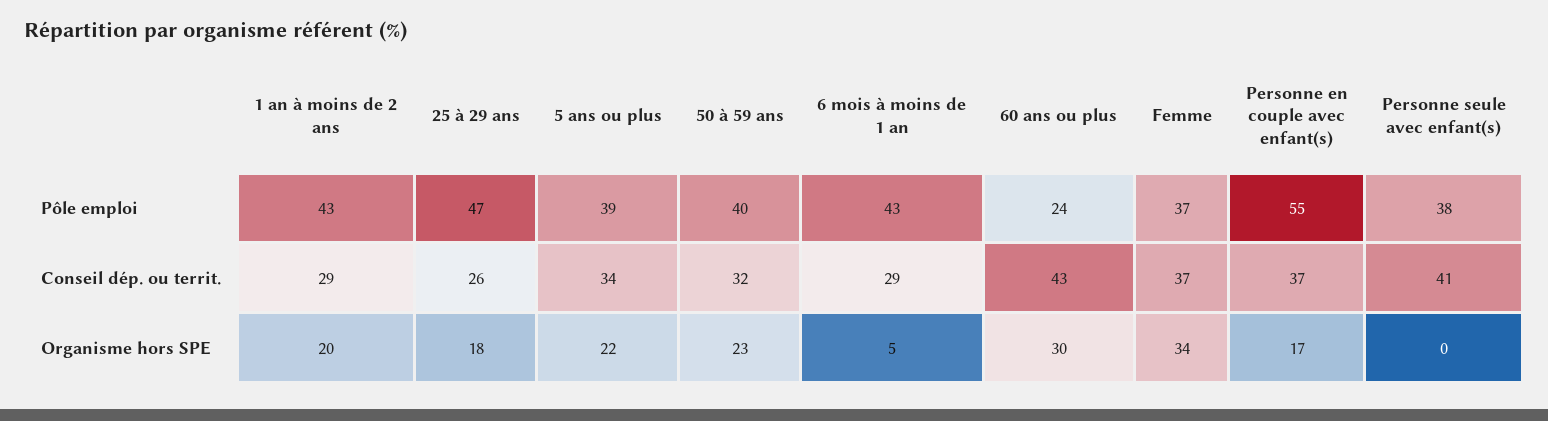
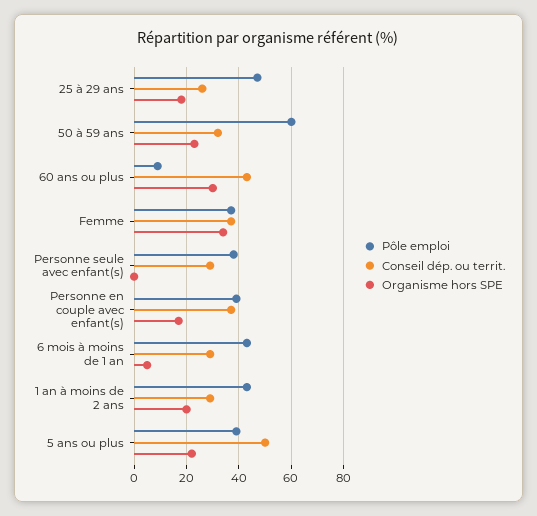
  {
    "Pôle emploi": {
      "1 an à moins de 2 ans": 43,
      "25 à 29 ans": 47,
      "5 ans ou plus": 39,
-     "50 à 59 ans": 40,
+     "50 à 59 ans": 60,
      "6 mois à moins de 1 an": 43,
-     "60 ans ou plus": 24,
+     "60 ans ou plus": 10,
      "Femme": 37,
-     "Personne en couple avec enfant(s)": 55,
+     "Personne en couple avec enfant(s)": 40,
      "Personne seule avec enfant(s)": 38
    },
    "Conseil dép. ou territ.": {
      "1 an à moins de 2 ans": 29,
      "25 à 29 ans": 26,
-     "5 ans ou plus": 34,
+     "5 ans ou plus": 50,
      "50 à 59 ans": 32,
      "6 mois à moins de 1 an": 29,
      "60 ans ou plus": 43,
      "Femme": 37,
      "Personne en couple avec enfant(s)": 37,
-     "Personne seule avec enfant(s)": 41
+     "Personne seule avec enfant(s)": 30
    },
    "Organisme hors SPE": {
      "1 an à moins de 2 ans": 20,
      "25 à 29 ans": 18,
      "5 ans ou plus": 22,
      "50 à 59 ans": 23,
      "6 mois à moins de 1 an": 5,
      "60 ans ou plus": 30,
      "Femme": 34,
      "Personne en couple avec enfant(s)": 17,
      "Personne seule avec enfant(s)": 0
    }
  }

